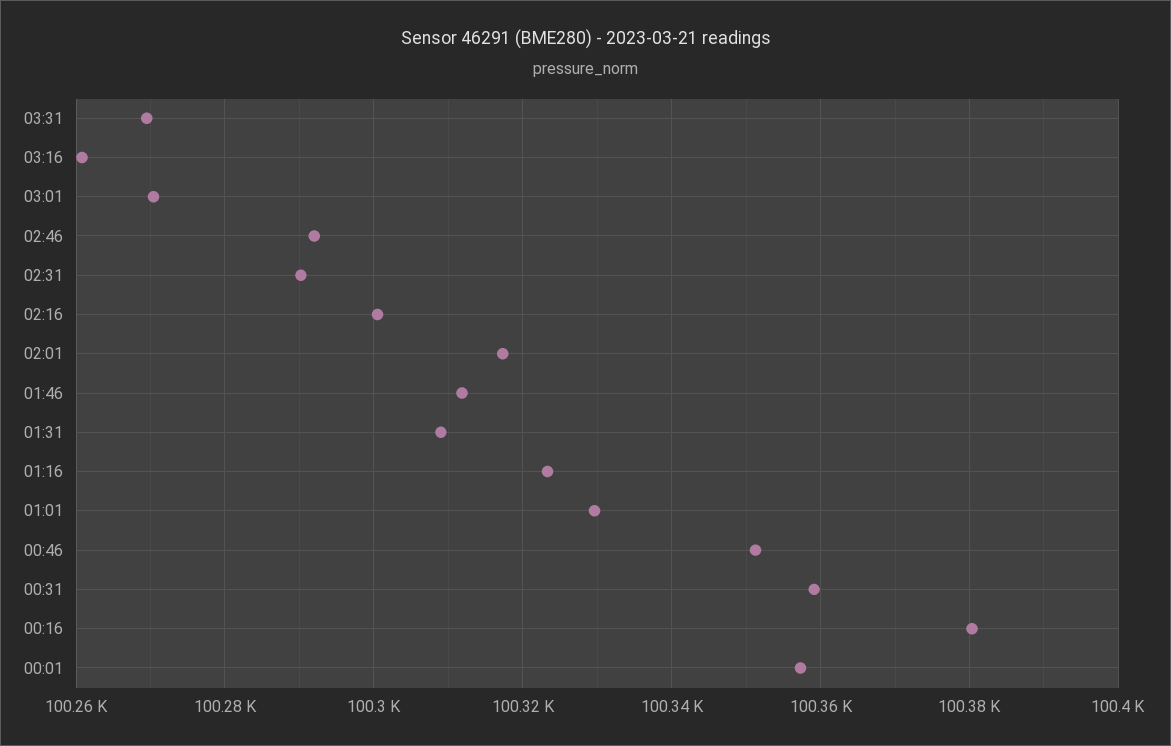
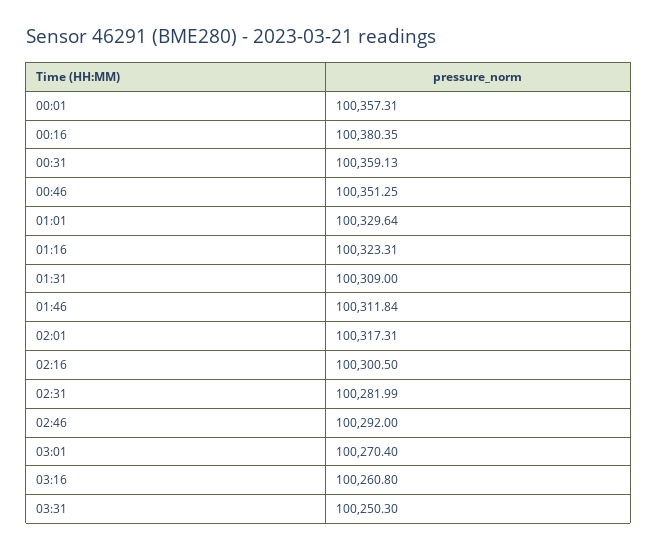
  {
-   "03:31": 100270,
+   "03:31": 100250.3,
    "03:16": 100260.8,
    "03:01": 100270.4,
    "02:46": 100292,
-   "02:31": 100290,
+   "02:31": 100281.99,
    "02:16": 100300.5,
    "02:01": 100317.31,
    "01:46": 100311.84,
    "01:31": 100309,
    "01:16": 100323.31,
    "01:01": 100329.64,
    "00:46": 100351.25,
    "00:31": 100359.13,
    "00:16": 100380.35,
    "00:01": 100357.31
  }

